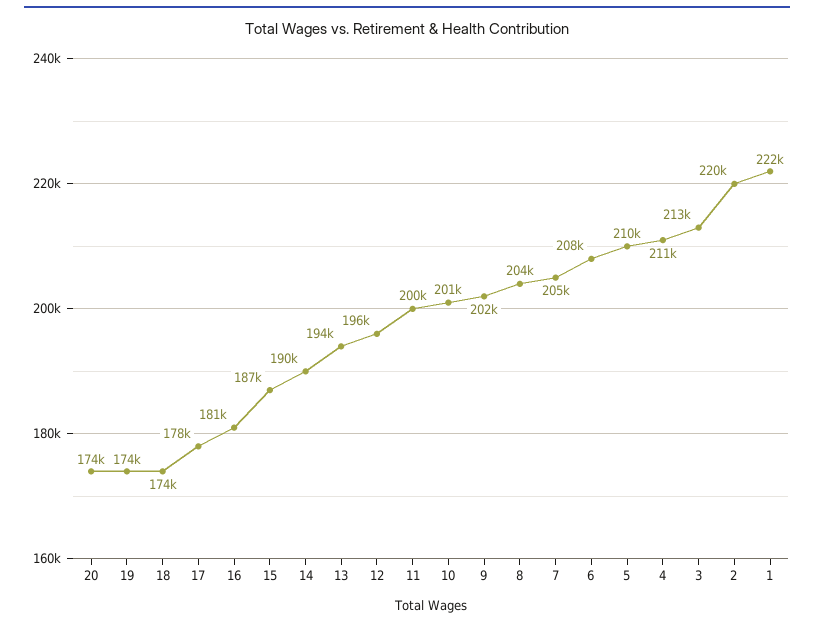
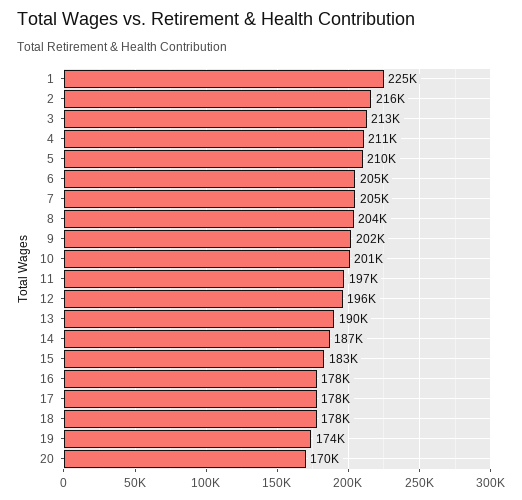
  {
-   "20": 174000,
+   "20": 170000,
    "19": 174000,
-   "18": 174000,
+   "18": 178000,
    "17": 178000,
-   "16": 181000,
+   "16": 178000,
-   "15": 187000,
+   "15": 183000,
-   "14": 190000,
+   "14": 187000,
-   "13": 194000,
+   "13": 190000,
    "12": 196000,
-   "11": 200000,
+   "11": 197000,
    "10": 201000,
    "9": 202000,
    "8": 204000,
    "7": 205000,
-   "6": 208000,
+   "6": 205000,
    "5": 210000,
    "4": 211000,
    "3": 213000,
-   "2": 220000,
+   "2": 216000,
-   "1": 222000
+   "1": 225000
  }

